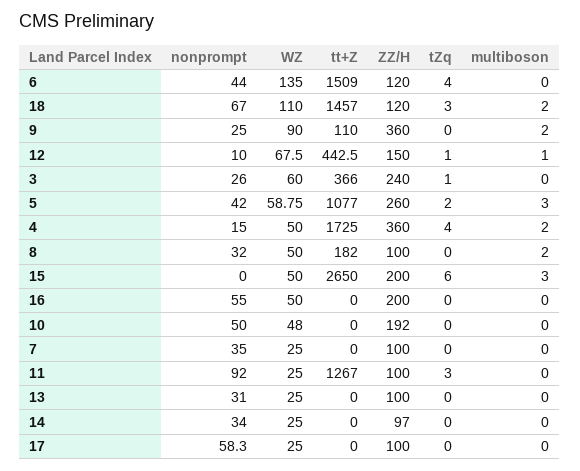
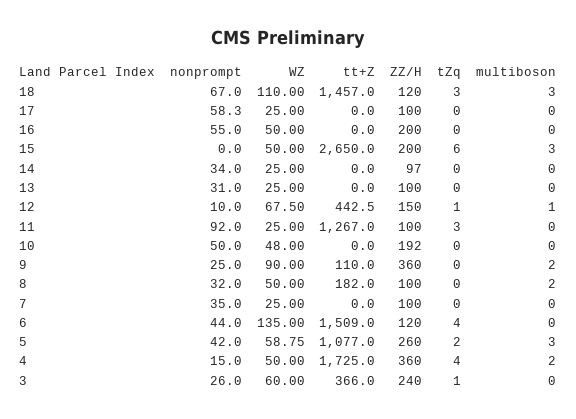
  {
    "nonprompt": {
      "6": 44,
      "18": 67,
      "9": 25,
      "12": 10,
      "3": 26,
      "5": 42,
      "4": 15,
      "8": 32,
      "15": 0,
      "16": 55,
      "10": 50,
      "7": 35,
      "11": 92,
      "13": 31,
      "14": 34,
      "17": 58.3
    },
    "WZ": {
      "6": 135,
      "18": 110,
      "9": 90,
      "12": 67.5,
      "3": 60,
      "5": 58.75,
      "4": 50,
      "8": 50,
      "15": 50,
      "16": 50,
      "10": 48,
      "7": 25,
      "11": 25,
      "13": 25,
      "14": 25,
      "17": 25
    },
    "tt+Z": {
      "6": 1509,
      "18": 1457,
      "9": 110,
      "12": 442.5,
      "3": 366,
      "5": 1077,
      "4": 1725,
      "8": 182,
      "15": 2650,
      "16": 0,
      "10": 0,
      "7": 0,
      "11": 1267,
      "13": 0,
      "14": 0,
      "17": 0
    },
    "ZZ/H": {
      "6": 120,
      "18": 120,
      "9": 360,
      "12": 150,
      "3": 240,
      "5": 260,
      "4": 360,
      "8": 100,
      "15": 200,
      "16": 200,
      "10": 192,
      "7": 100,
      "11": 100,
      "13": 100,
      "14": 97,
      "17": 100
    },
    "tZq": {
      "6": 4,
      "18": 3,
      "9": 0,
      "12": 1,
      "3": 1,
      "5": 2,
      "4": 4,
      "8": 0,
      "15": 6,
      "16": 0,
      "10": 0,
      "7": 0,
      "11": 3,
      "13": 0,
      "14": 0,
      "17": 0
    },
    "multiboson": {
      "6": 0,
-     "18": 2,
+     "18": 3,
      "9": 2,
      "12": 1,
      "3": 0,
      "5": 3,
      "4": 2,
      "8": 2,
      "15": 3,
      "16": 0,
      "10": 0,
      "7": 0,
      "11": 0,
      "13": 0,
      "14": 0,
      "17": 0
    }
  }

